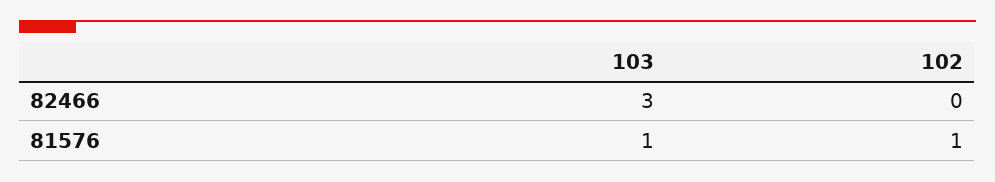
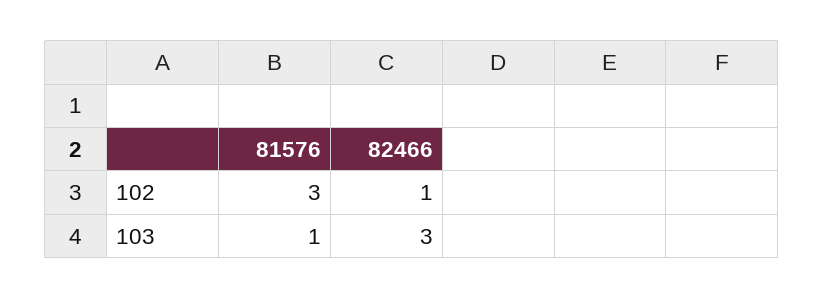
  {
    "103": {
      "82466": 3,
      "81576": 1
    },
    "102": {
-     "82466": 0,
+     "82466": 1,
-     "81576": 1
+     "81576": 3
    }
  }

